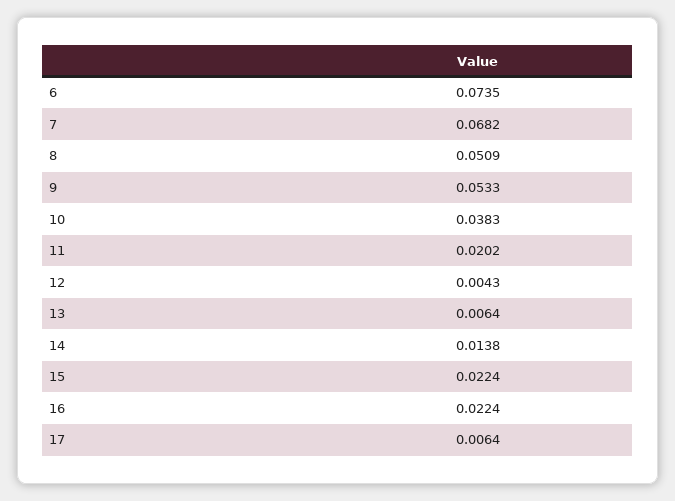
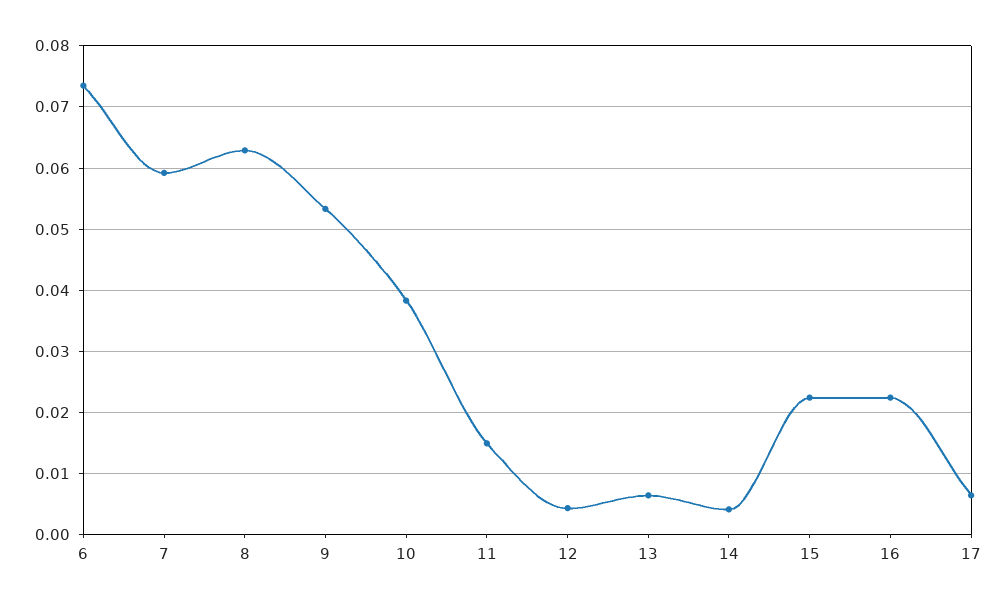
  {
    "6": 0.0735,
-   "7": 0.0682,
+   "7": 0.059,
-   "8": 0.0509,
+   "8": 0.063,
    "9": 0.0533,
    "10": 0.0383,
-   "11": 0.0202,
+   "11": 0.015,
    "12": 0.0043,
    "13": 0.0064,
-   "14": 0.0138,
+   "14": 0.004,
    "15": 0.0224,
    "16": 0.0224,
    "17": 0.0064
  }

